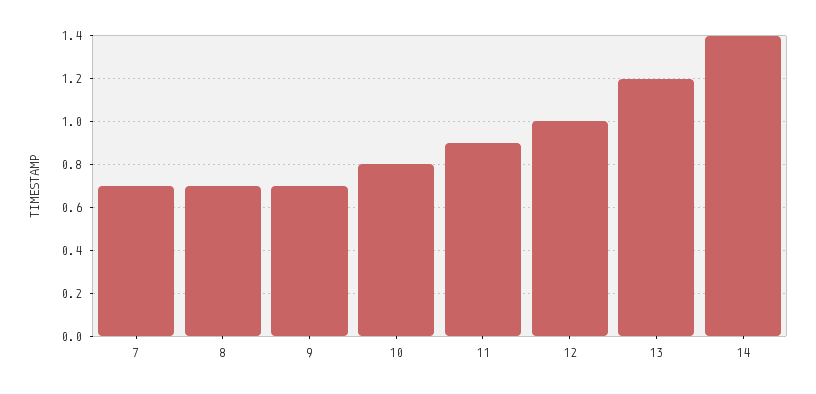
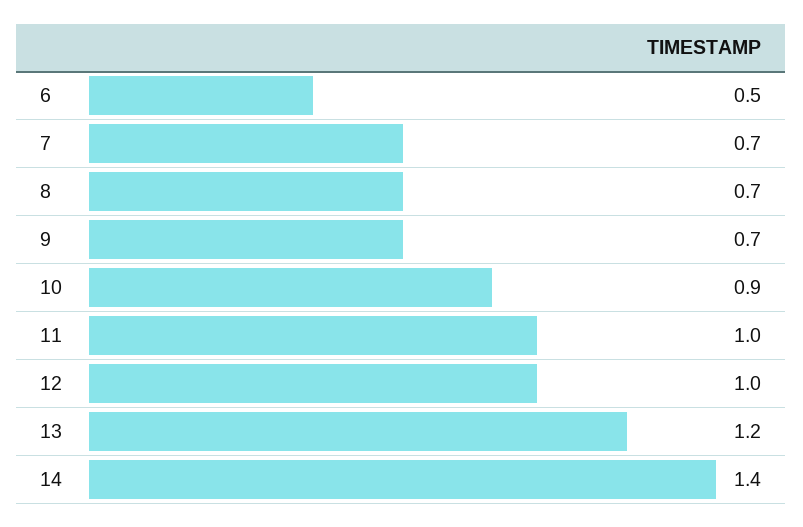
  {
    "7": 0.7,
    "8": 0.7,
    "9": 0.7,
-   "10": 0.8,
+   "10": 0.9,
-   "11": 0.9,
+   "11": 1,
    "12": 1,
    "13": 1.2,
-   "14": 1.4
+   "14": 1.4,
+   "6": 0.5
  }

